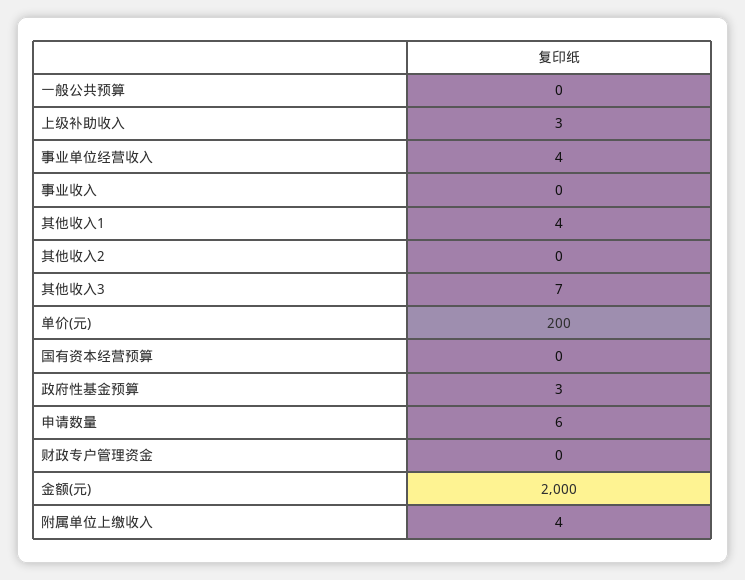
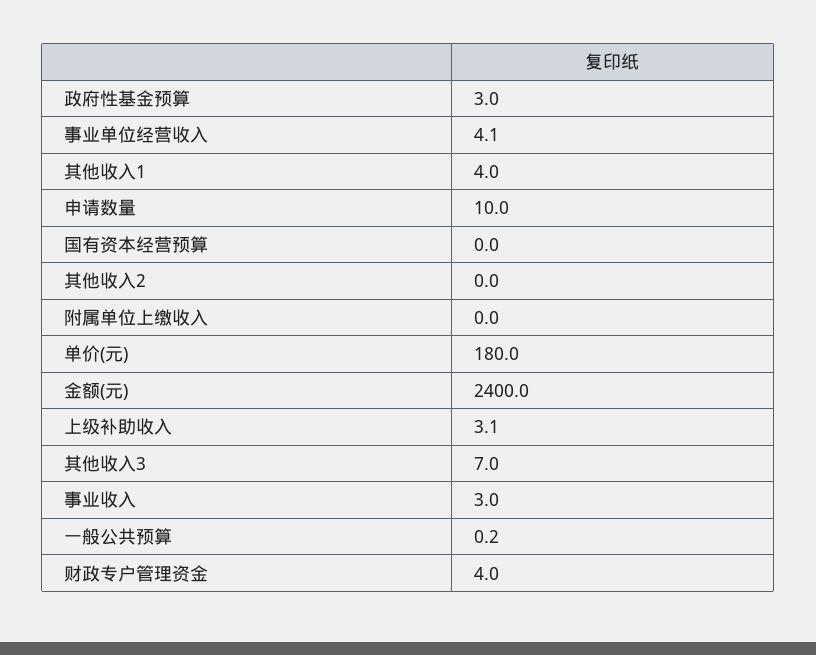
  {
    "一般公共预算": 0.2,
    "上级补助收入": 3.1,
    "事业单位经营收入": 4.1,
-   "事业收入": 0,
+   "事业收入": 3,
    "其他收入1": 4,
    "其他收入2": 0,
    "其他收入3": 7,
-   "单价(元)": 200,
+   "单价(元)": 180,
    "国有资本经营预算": 0,
    "政府性基金预算": 3,
-   "申请数量": 6,
+   "申请数量": 10,
-   "财政专户管理资金": 0,
+   "财政专户管理资金": 4,
-   "金额(元)": 2000,
+   "金额(元)": 2400,
-   "附属单位上缴收入": 4
+   "附属单位上缴收入": 0
  }

